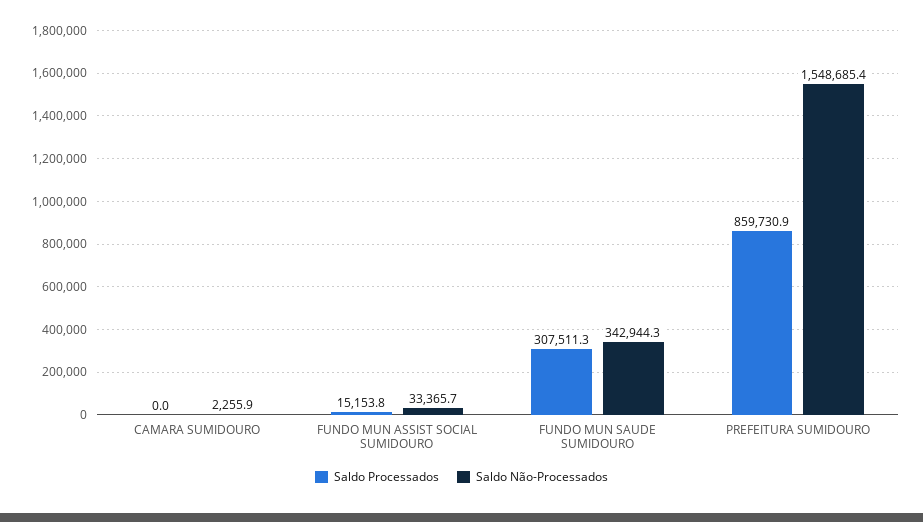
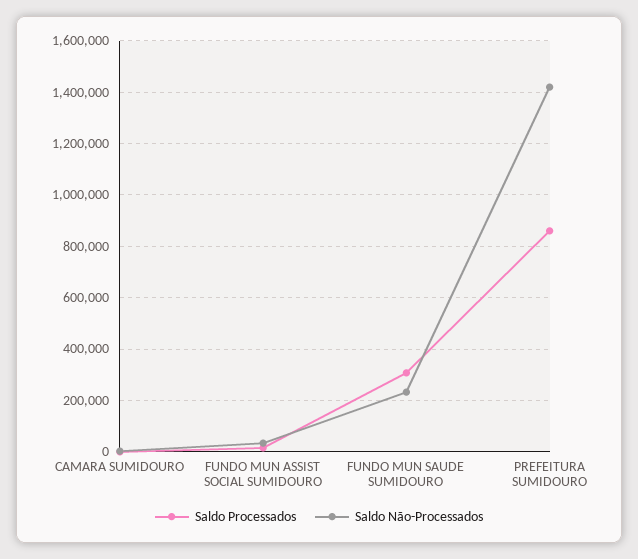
  {
    "Saldo Processados": {
      "CAMARA SUMIDOURO": 0,
      "FUNDO MUN ASSIST SOCIAL SUMIDOURO": 15153.8,
      "FUNDO MUN SAUDE SUMIDOURO": 307511.3,
      "PREFEITURA SUMIDOURO": 859730.9
    },
    "Saldo Não-Processados": {
      "CAMARA SUMIDOURO": 2255.9,
      "FUNDO MUN ASSIST SOCIAL SUMIDOURO": 33365.7,
-     "FUNDO MUN SAUDE SUMIDOURO": 342944.3,
+     "FUNDO MUN SAUDE SUMIDOURO": 225000,
-     "PREFEITURA SUMIDOURO": 1548685.4
+     "PREFEITURA SUMIDOURO": 1425000
    }
  }

